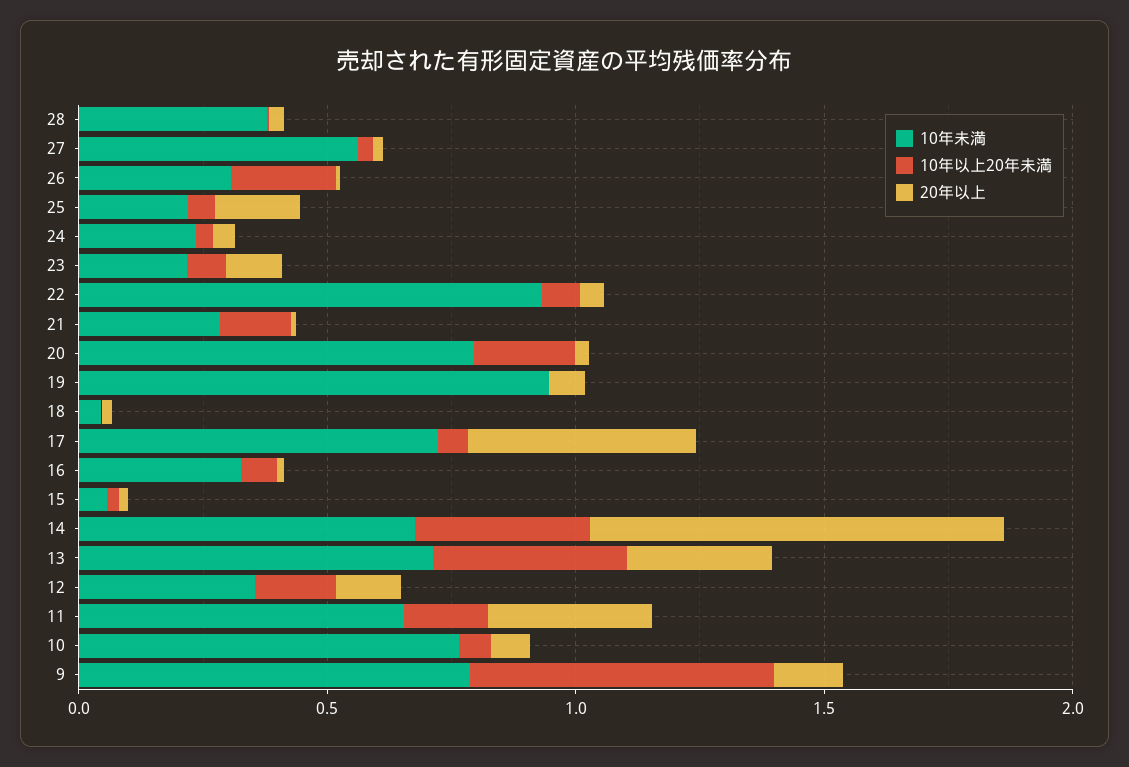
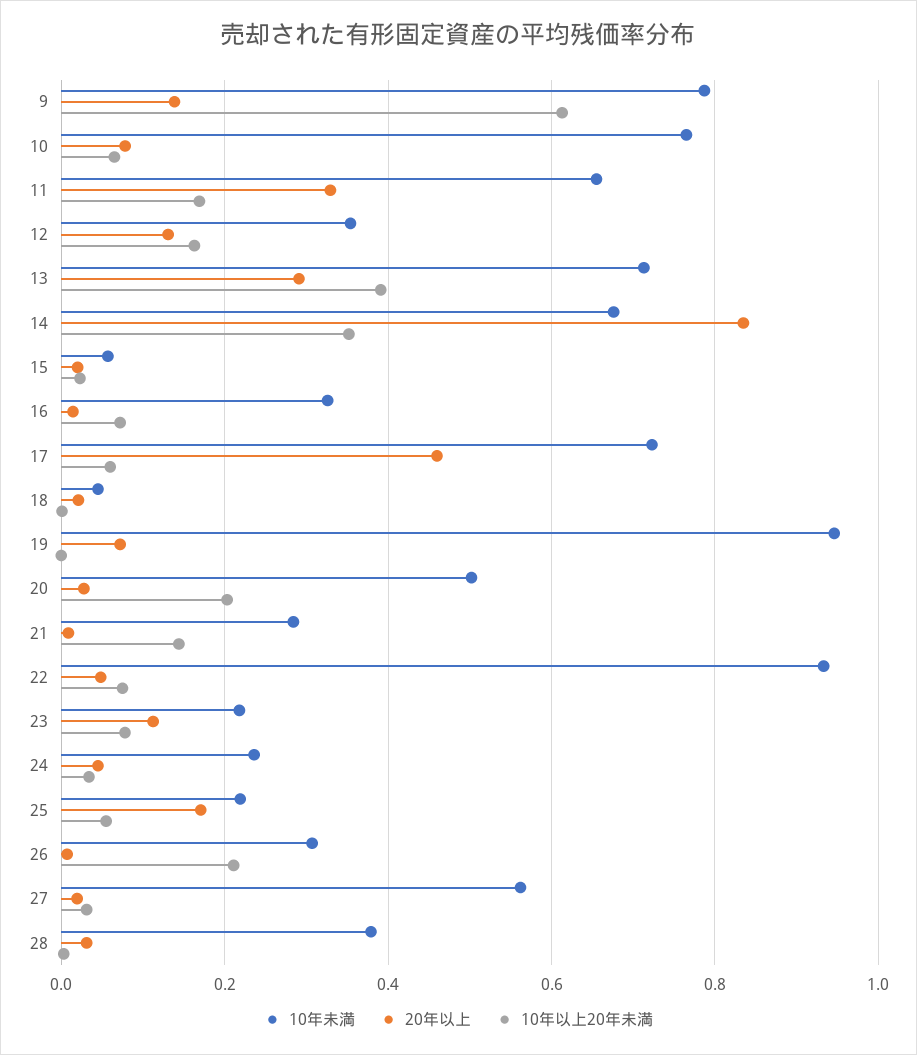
  {
    "10年未満": {
      "28": 0.38,
      "27": 0.56,
      "26": 0.3,
      "25": 0.22,
      "24": 0.24,
      "23": 0.22,
      "22": 0.94,
      "21": 0.28,
-     "20": 0.8,
+     "20": 0.5,
      "19": 0.94,
      "18": 0.04,
      "17": 0.72,
      "16": 0.32,
      "15": 0.06,
      "14": 0.68,
      "13": 0.72,
      "12": 0.36,
      "11": 0.66,
      "10": 0.76,
      "9": 0.78
    },
    "10年以上20年未満": {
      "28": 0,
      "27": 0.04,
      "26": 0.22,
      "25": 0.06,
      "24": 0.04,
      "23": 0.08,
      "22": 0.08,
      "21": 0.14,
      "20": 0.2,
      "19": 0,
      "18": 0,
      "17": 0.06,
      "16": 0.08,
      "15": 0.02,
      "14": 0.36,
      "13": 0.4,
      "12": 0.16,
      "11": 0.16,
      "10": 0.06,
      "9": 0.62
    },
    "20年以上": {
      "28": 0.04,
      "27": 0.02,
      "26": 0,
      "25": 0.18,
      "24": 0.04,
      "23": 0.12,
      "22": 0.04,
      "21": 0,
      "20": 0.02,
      "19": 0.08,
      "18": 0.02,
      "17": 0.46,
      "16": 0.02,
      "15": 0.02,
      "14": 0.84,
      "13": 0.3,
      "12": 0.14,
      "11": 0.32,
      "10": 0.08,
      "9": 0.14
    }
  }

